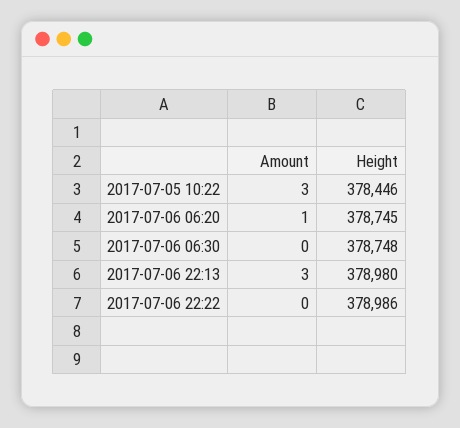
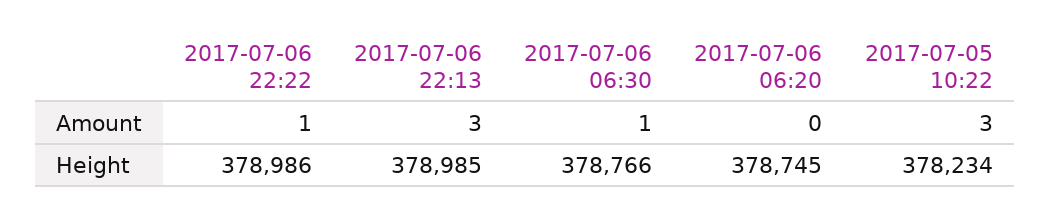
  {
    "Amount": {
      "2017-07-05 10:22": 3,
-     "2017-07-06 06:20": 1,
+     "2017-07-06 06:20": 0,
-     "2017-07-06 06:30": 0,
+     "2017-07-06 06:30": 1,
      "2017-07-06 22:13": 3,
-     "2017-07-06 22:22": 0
+     "2017-07-06 22:22": 1
    },
    "Height": {
-     "2017-07-05 10:22": 378446,
+     "2017-07-05 10:22": 378234,
      "2017-07-06 06:20": 378745,
-     "2017-07-06 06:30": 378748,
+     "2017-07-06 06:30": 378766,
-     "2017-07-06 22:13": 378980,
+     "2017-07-06 22:13": 378985,
      "2017-07-06 22:22": 378986
    }
  }

